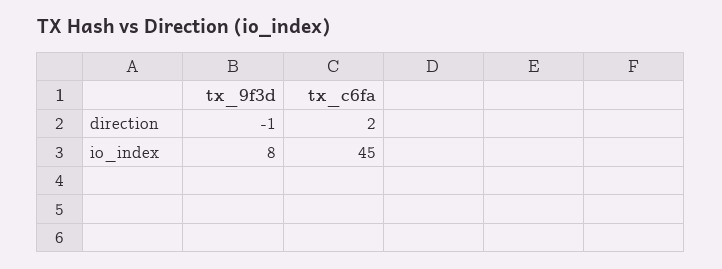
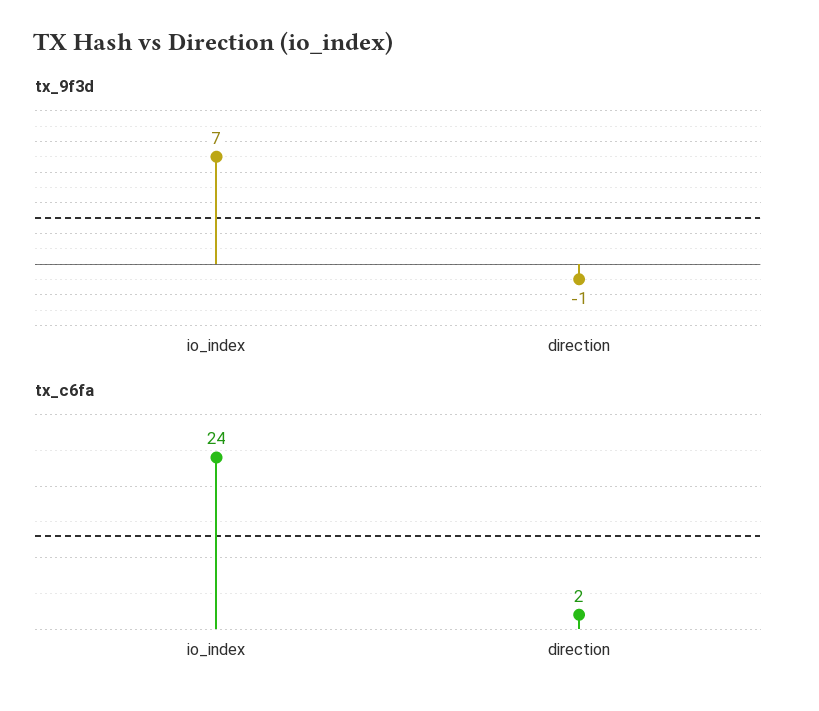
  {
    "tx_9f3d": {
      "direction": -1,
-     "io_index": 8
+     "io_index": 7
    },
    "tx_c6fa": {
      "direction": 2,
-     "io_index": 45
+     "io_index": 24
    }
  }

